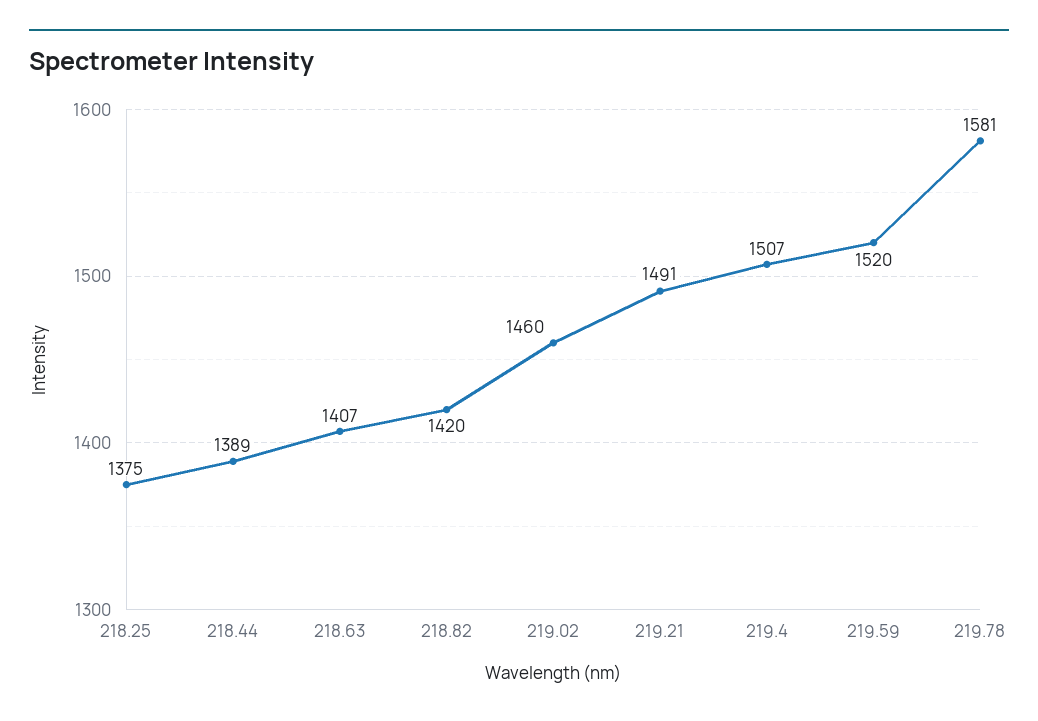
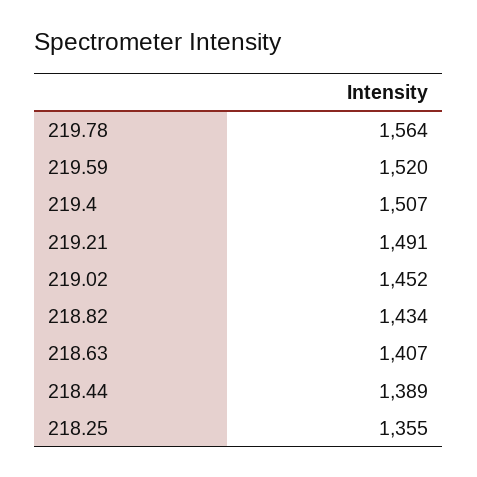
  {
-   "218.25": 1375,
+   "218.25": 1355,
    "218.44": 1389,
    "218.63": 1407,
-   "218.82": 1420,
+   "218.82": 1434,
-   "219.02": 1460,
+   "219.02": 1452,
    "219.21": 1491,
    "219.4": 1507,
    "219.59": 1520,
-   "219.78": 1581
+   "219.78": 1564
  }

